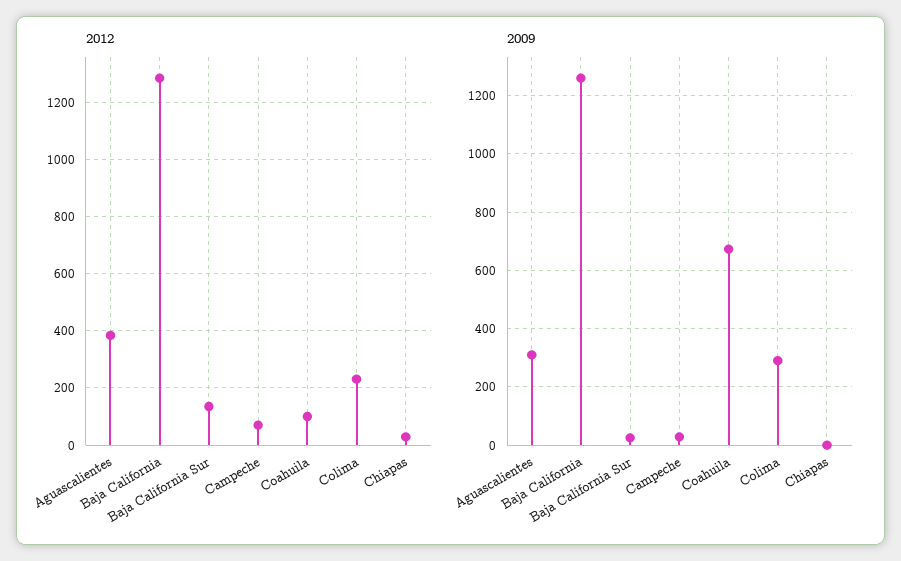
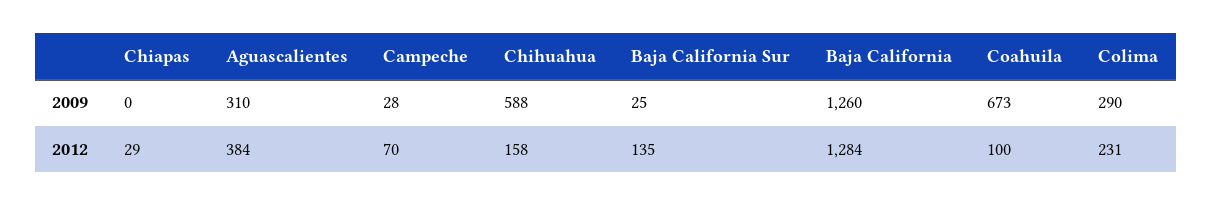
  {
    "2012": {
      "Aguascalientes": 384,
      "Baja California": 1284,
      "Baja California Sur": 135,
      "Campeche": 70,
      "Coahuila": 100,
      "Colima": 231,
-     "Chiapas": 29
+     "Chiapas": 29,
+     "Chihuahua": 158
    },
    "2009": {
      "Aguascalientes": 310,
      "Baja California": 1260,
      "Baja California Sur": 25,
      "Campeche": 28,
      "Coahuila": 673,
      "Colima": 290,
-     "Chiapas": 0
+     "Chiapas": 0,
+     "Chihuahua": 588
    }
  }

